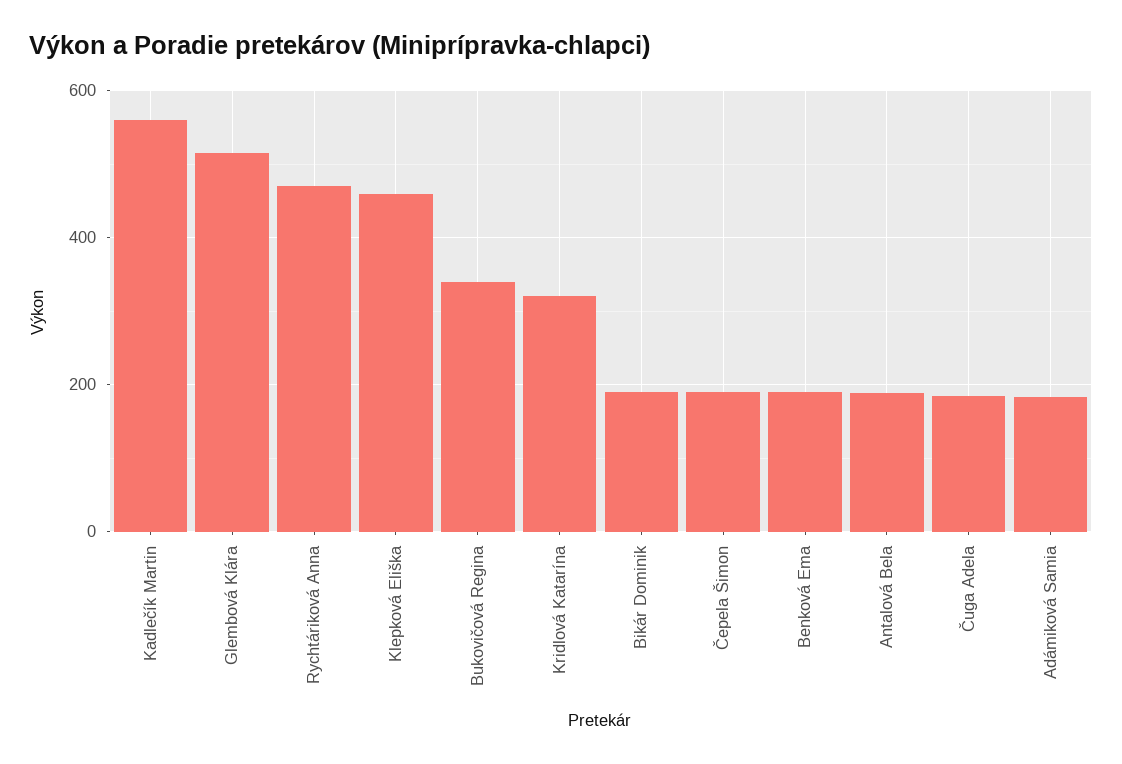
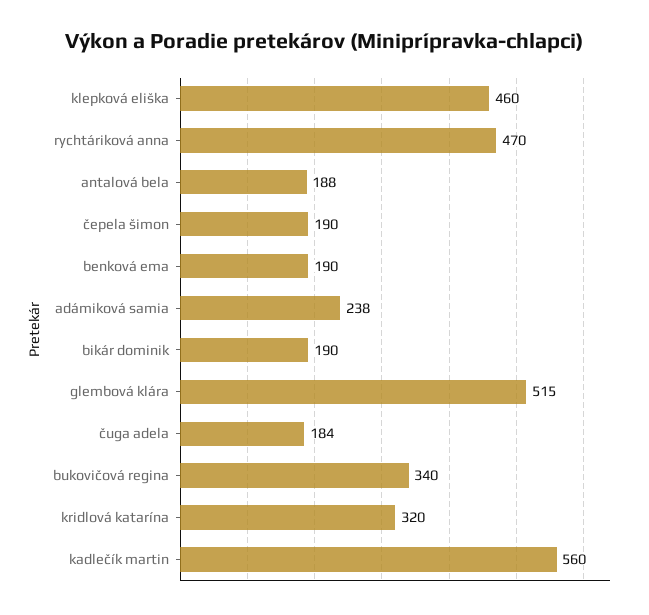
  {
    "Kadlečík Martin": 560,
    "Glembová Klára": 515,
    "Rychtáriková Anna": 470,
    "Klepková Eliška": 460,
    "Bukovičová Regina": 340,
    "Kridlová Katarína": 320,
    "Bikár Dominik": 190,
    "Čepela Šimon": 190,
    "Benková Ema": 190,
    "Antalová Bela": 188,
    "Čuga Adela": 184,
-   "Adámiková Samia": 180
+   "Adámiková Samia": 238
  }

